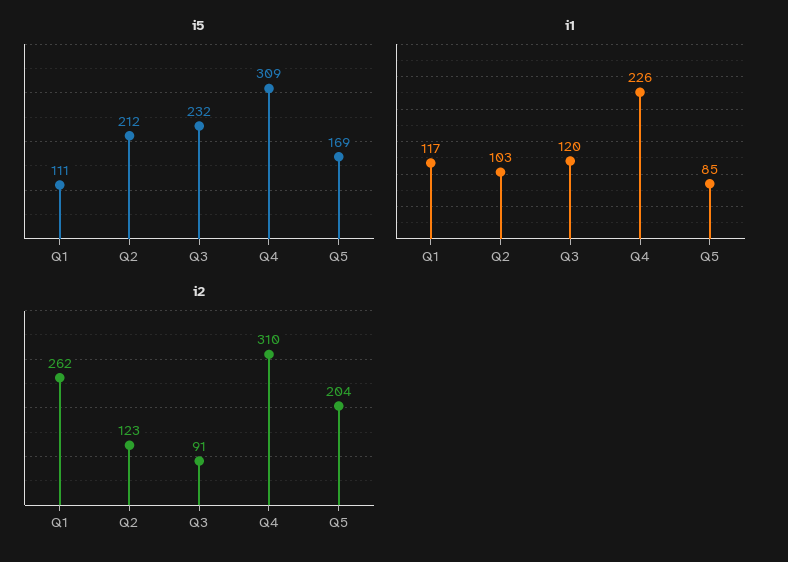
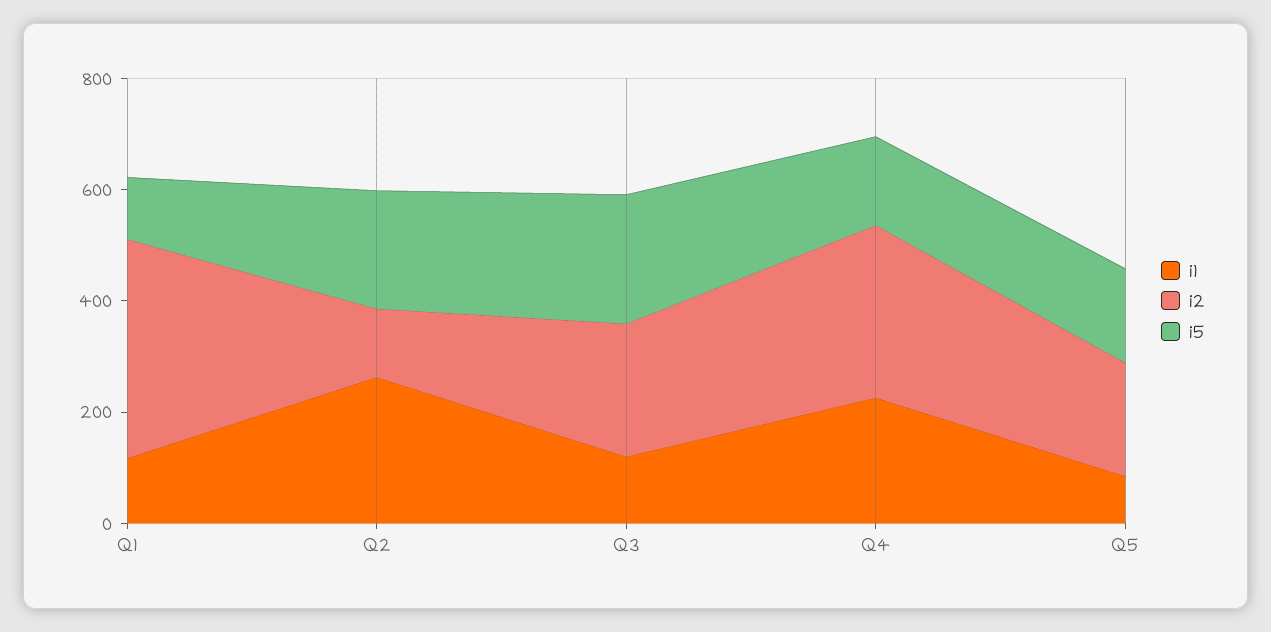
  {
    "i5": {
      "Q1": 111,
      "Q2": 212,
      "Q3": 232,
-     "Q4": 309,
+     "Q4": 150,
      "Q5": 169
    },
    "i1": {
      "Q1": 117,
-     "Q2": 103,
+     "Q2": 250,
      "Q3": 120,
      "Q4": 226,
      "Q5": 85
    },
    "i2": {
-     "Q1": 262,
+     "Q1": 400,
      "Q2": 123,
-     "Q3": 91,
+     "Q3": 250,
      "Q4": 310,
      "Q5": 204
    }
  }

